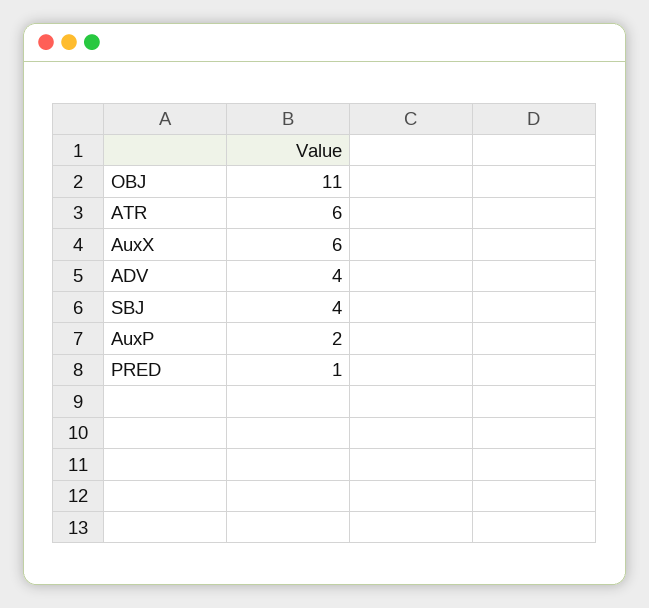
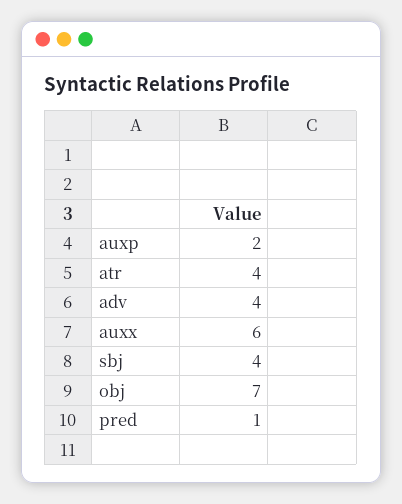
  {
-   "OBJ": 11,
+   "OBJ": 7,
-   "ATR": 6,
+   "ATR": 4,
    "AuxX": 6,
    "ADV": 4,
    "SBJ": 4,
    "AuxP": 2,
    "PRED": 1
  }

